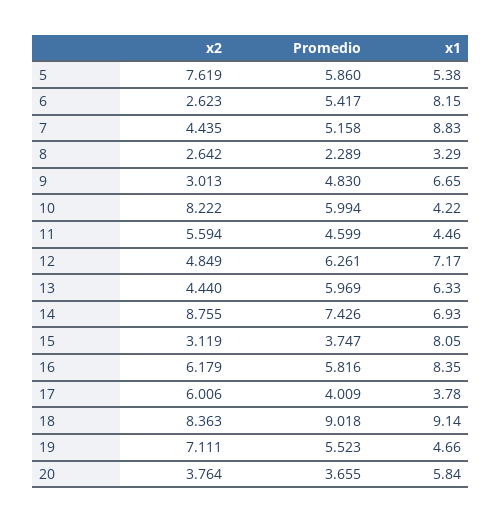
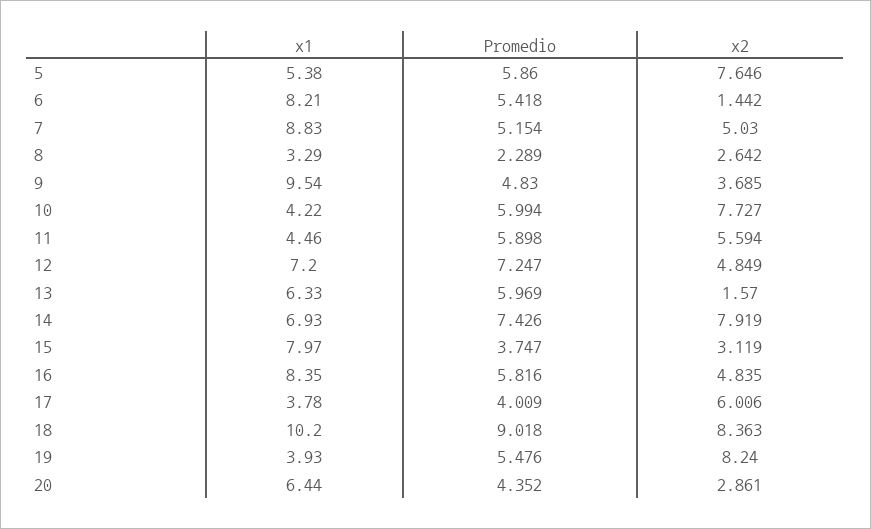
  {
    "x2": {
-     "5": 7.619,
+     "5": 7.646,
-     "6": 2.623,
+     "6": 1.442,
-     "7": 4.435,
+     "7": 5.03,
      "8": 2.642,
-     "9": 3.013,
+     "9": 3.685,
-     "10": 8.222,
+     "10": 7.727,
      "11": 5.594,
      "12": 4.849,
-     "13": 4.44,
+     "13": 1.57,
-     "14": 8.755,
+     "14": 7.919,
      "15": 3.119,
-     "16": 6.179,
+     "16": 4.835,
      "17": 6.006,
      "18": 8.363,
-     "19": 7.111,
+     "19": 8.24,
-     "20": 3.764
+     "20": 2.861
    },
    "Promedio": {
      "5": 5.86,
-     "6": 5.417,
+     "6": 5.418,
-     "7": 5.158,
+     "7": 5.154,
      "8": 2.289,
      "9": 4.83,
      "10": 5.994,
-     "11": 4.599,
+     "11": 5.898,
-     "12": 6.261,
+     "12": 7.247,
      "13": 5.969,
      "14": 7.426,
      "15": 3.747,
      "16": 5.816,
      "17": 4.009,
      "18": 9.018,
-     "19": 5.523,
+     "19": 5.476,
-     "20": 3.655
+     "20": 4.352
    },
    "x1": {
      "5": 5.38,
-     "6": 8.15,
+     "6": 8.21,
      "7": 8.83,
      "8": 3.29,
-     "9": 6.65,
+     "9": 9.54,
      "10": 4.22,
      "11": 4.46,
-     "12": 7.17,
+     "12": 7.2,
      "13": 6.33,
      "14": 6.93,
-     "15": 8.05,
+     "15": 7.97,
      "16": 8.35,
      "17": 3.78,
-     "18": 9.14,
+     "18": 10.2,
-     "19": 4.66,
+     "19": 3.93,
-     "20": 5.84
+     "20": 6.44
    }
  }

